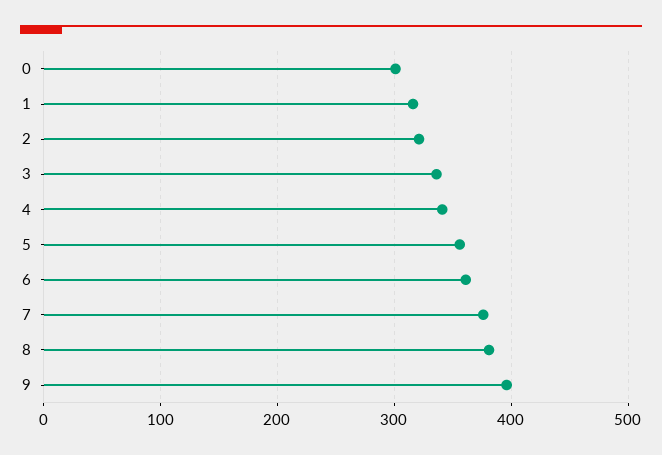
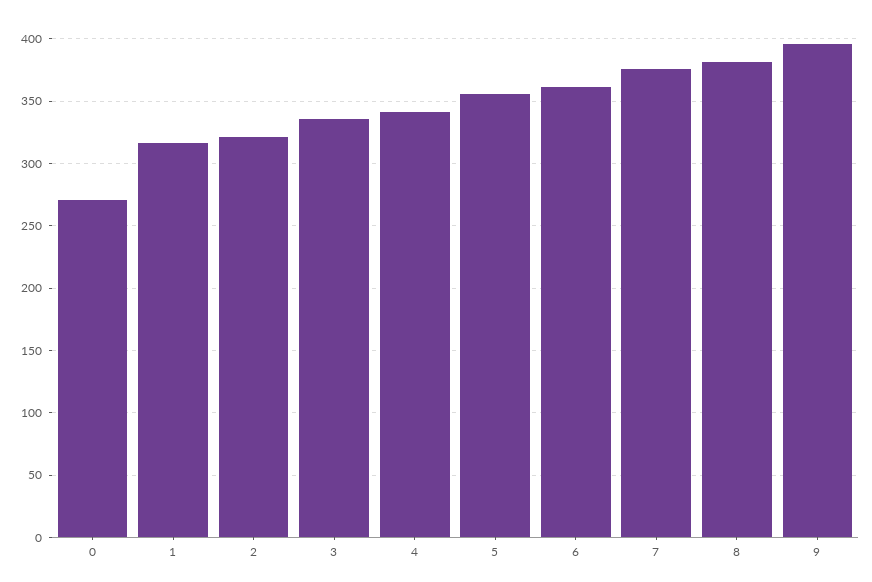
  {
-   "0": 300,
+   "0": 270,
    "1": 315,
    "2": 320,
    "3": 335,
    "4": 340,
    "5": 355,
    "6": 360,
    "7": 375,
    "8": 380,
    "9": 395
  }

